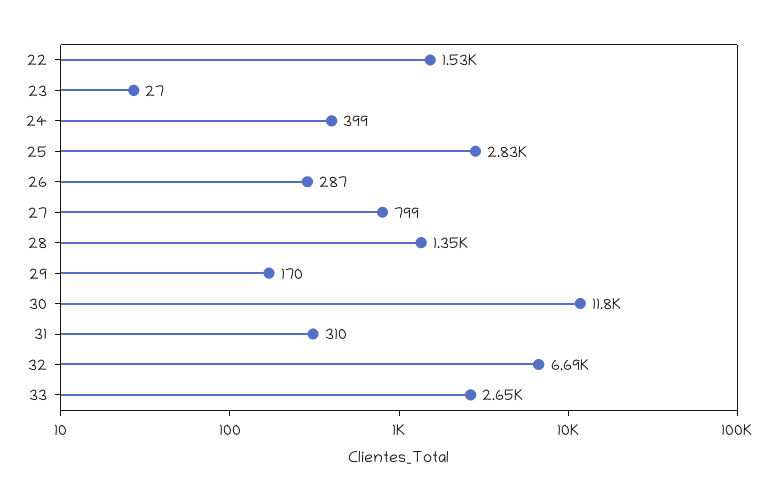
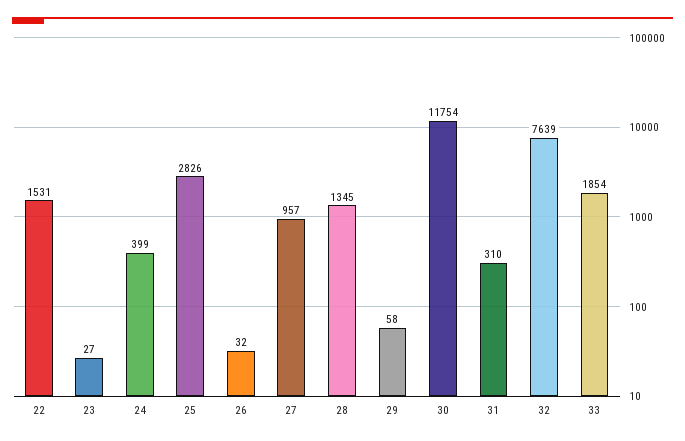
  {
    "22": 1531,
    "23": 27,
    "24": 399,
    "25": 2826,
-   "26": 287,
+   "26": 32,
-   "27": 799,
+   "27": 957,
    "28": 1345,
-   "29": 170,
+   "29": 58,
    "30": 11754,
    "31": 310,
-   "32": 6690,
+   "32": 7639,
-   "33": 2650
+   "33": 1854
  }

